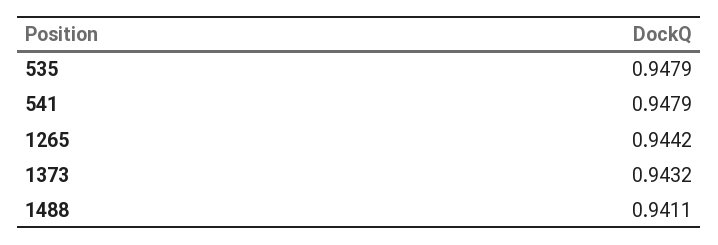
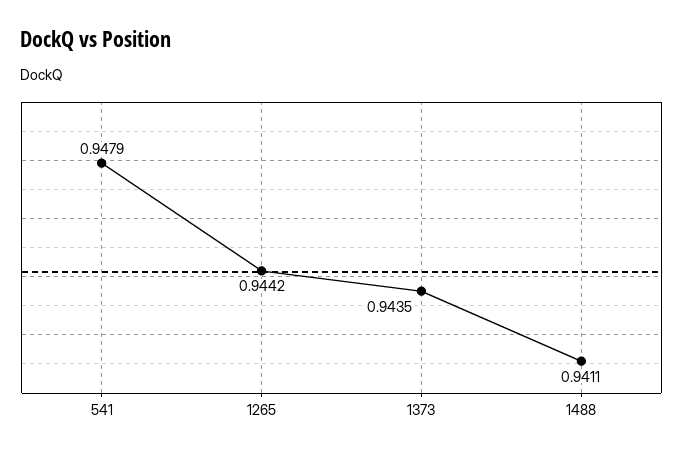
  {
-   "535": 0.9479,
    "541": 0.9479,
    "1265": 0.9442,
-   "1373": 0.9432,
+   "1373": 0.9435,
    "1488": 0.9411
  }

